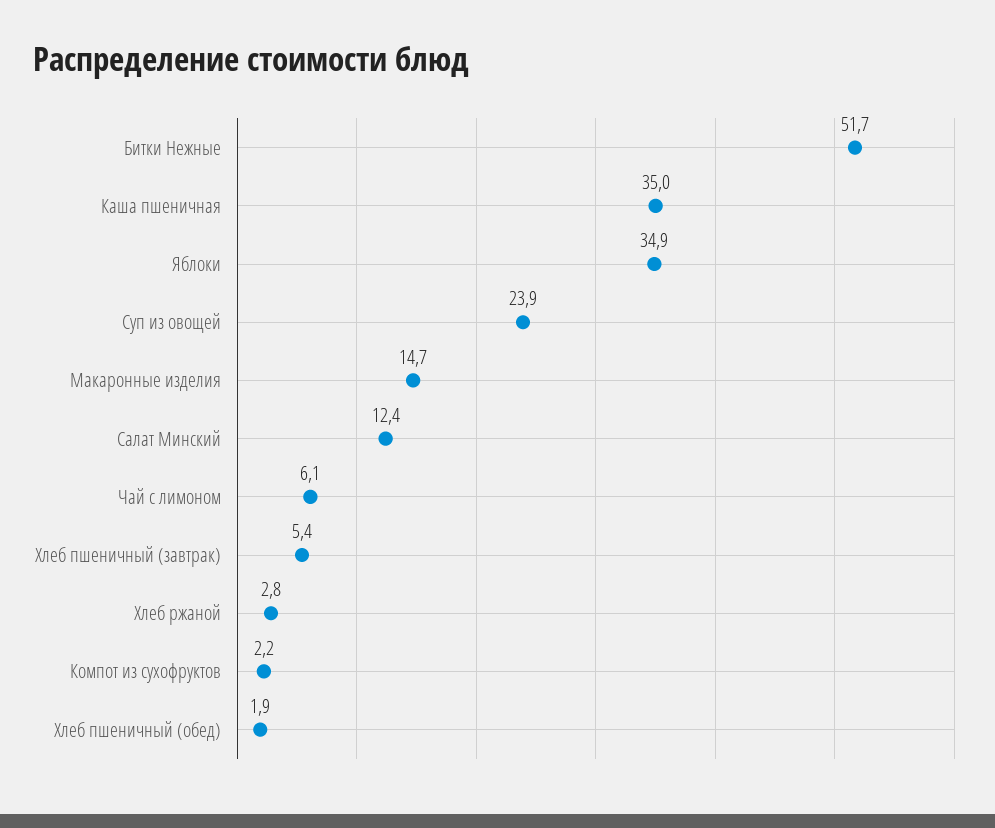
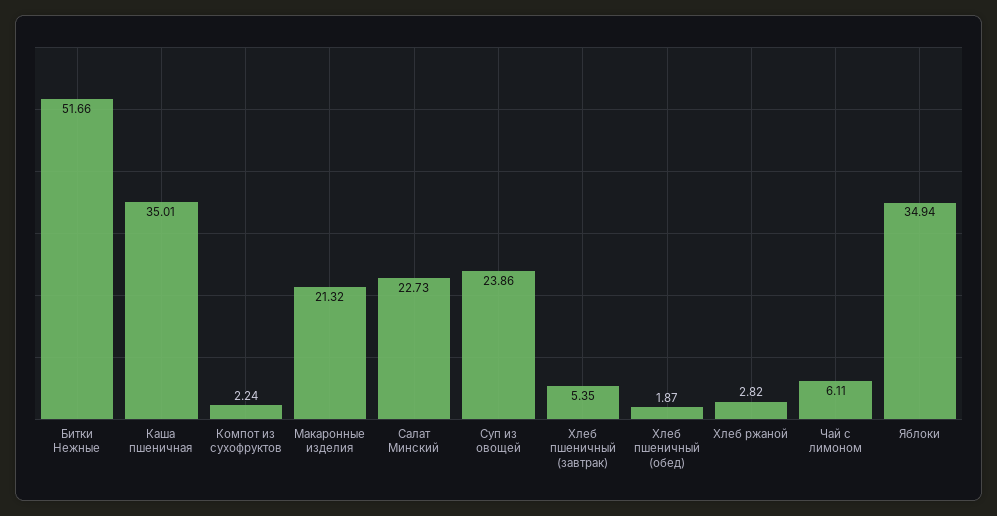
  {
    "Битки Нежные": 51.66,
    "Каша пшеничная": 35.01,
    "Яблоки": 34.94,
    "Суп из овощей": 23.86,
-   "Макаронные изделия": 14.7,
+   "Макаронные изделия": 21.32,
-   "Салат Минский": 12.4,
+   "Салат Минский": 22.73,
    "Чай с лимоном": 6.11,
    "Хлеб пшеничный (завтрак)": 5.35,
    "Хлеб ржаной": 2.82,
    "Компот из сухофруктов": 2.24,
    "Хлеб пшеничный (обед)": 1.87
  }

